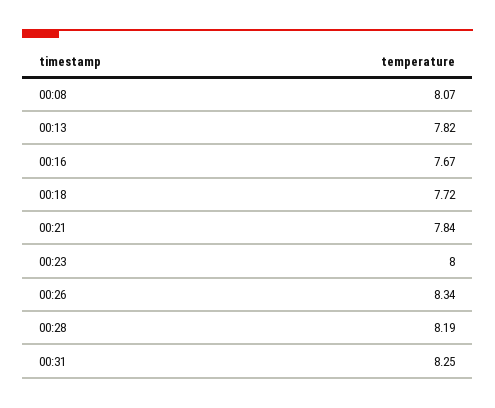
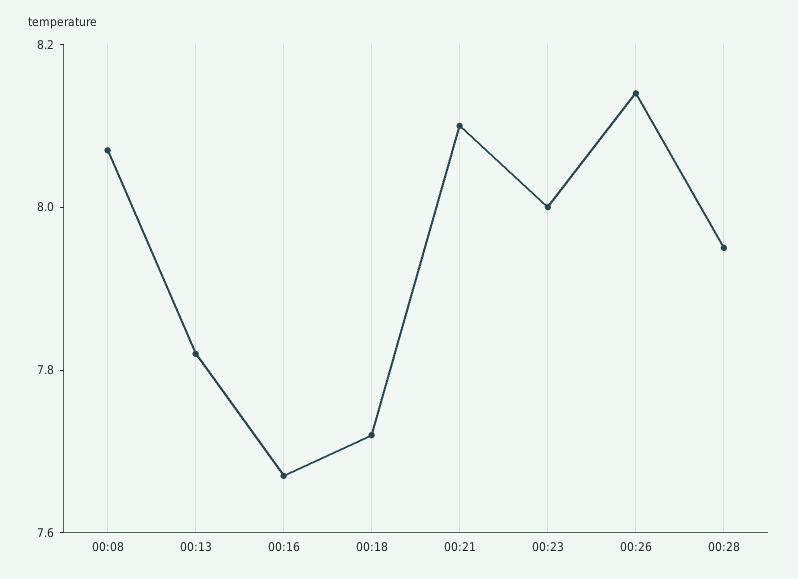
  {
    "00:08": 8.07,
    "00:13": 7.82,
    "00:16": 7.67,
    "00:18": 7.72,
-   "00:21": 7.84,
+   "00:21": 8.1,
    "00:23": 8,
-   "00:26": 8.34,
+   "00:26": 8.15,
-   "00:28": 8.19,
+   "00:28": 7.95
-   "00:31": 8.25
  }

